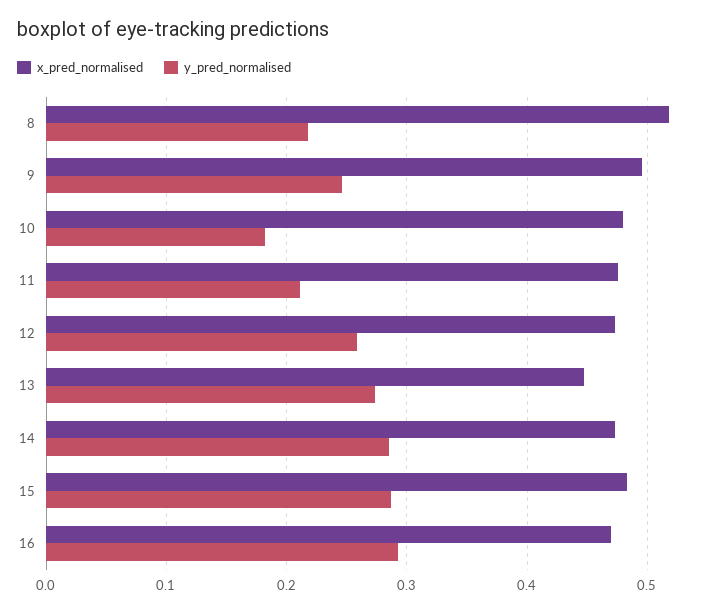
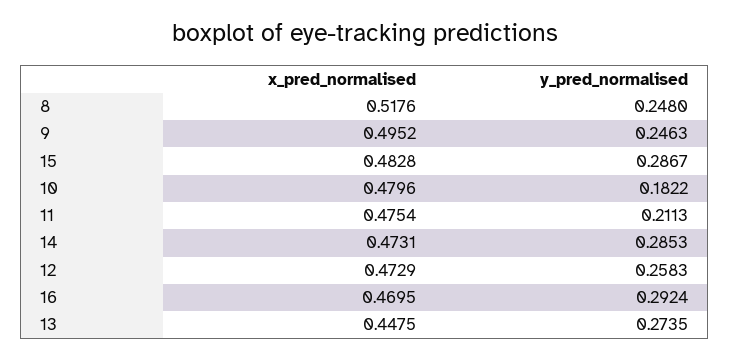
  {
    "x_pred_normalised": {
      "8": 0.5176,
      "9": 0.4952,
      "10": 0.4796,
      "11": 0.4754,
      "12": 0.4729,
      "13": 0.4475,
      "14": 0.4731,
      "15": 0.4828,
      "16": 0.4695
    },
    "y_pred_normalised": {
-     "8": 0.22,
+     "8": 0.248,
      "9": 0.2463,
      "10": 0.1822,
      "11": 0.2113,
      "12": 0.2583,
      "13": 0.2735,
      "14": 0.2853,
      "15": 0.2867,
      "16": 0.2924
    }
  }

